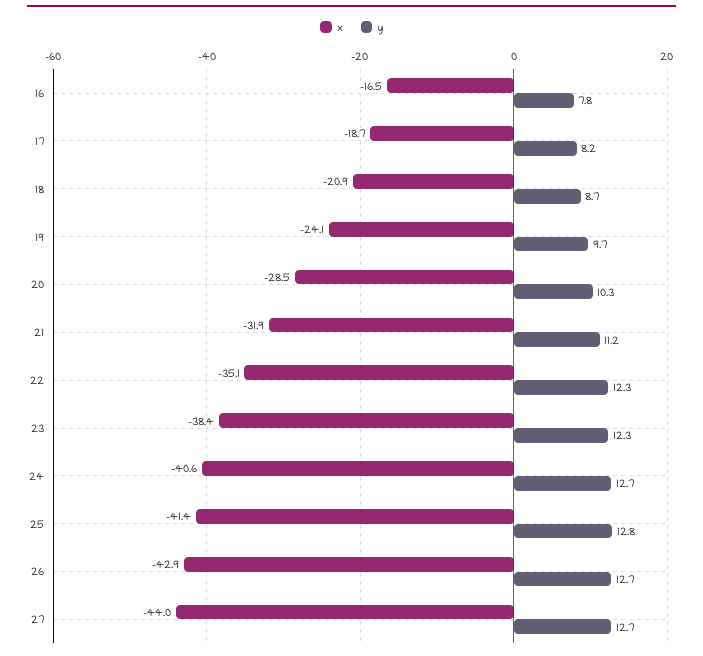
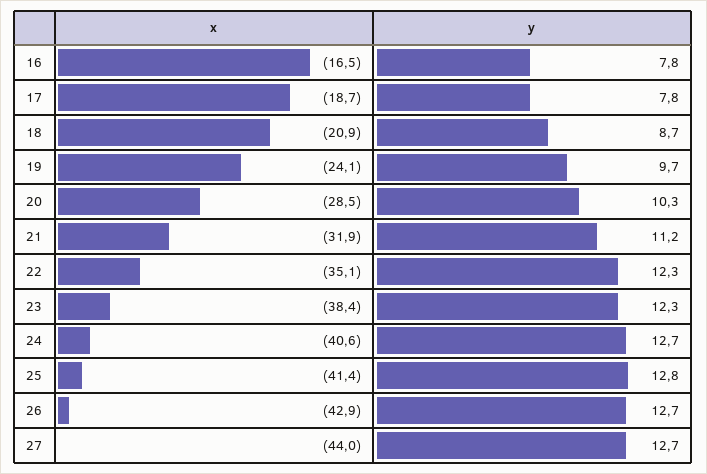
  {
    "x": {
      "16": -16.5,
      "17": -18.7,
      "18": -20.9,
      "19": -24.1,
      "20": -28.5,
      "21": -31.9,
      "22": -35.1,
      "23": -38.4,
      "24": -40.6,
      "25": -41.4,
      "26": -42.9,
      "27": -44
    },
    "y": {
      "16": 7.8,
-     "17": 8.2,
+     "17": 7.8,
      "18": 8.7,
      "19": 9.7,
      "20": 10.3,
      "21": 11.2,
      "22": 12.3,
      "23": 12.3,
      "24": 12.7,
      "25": 12.8,
      "26": 12.7,
      "27": 12.7
    }
  }

